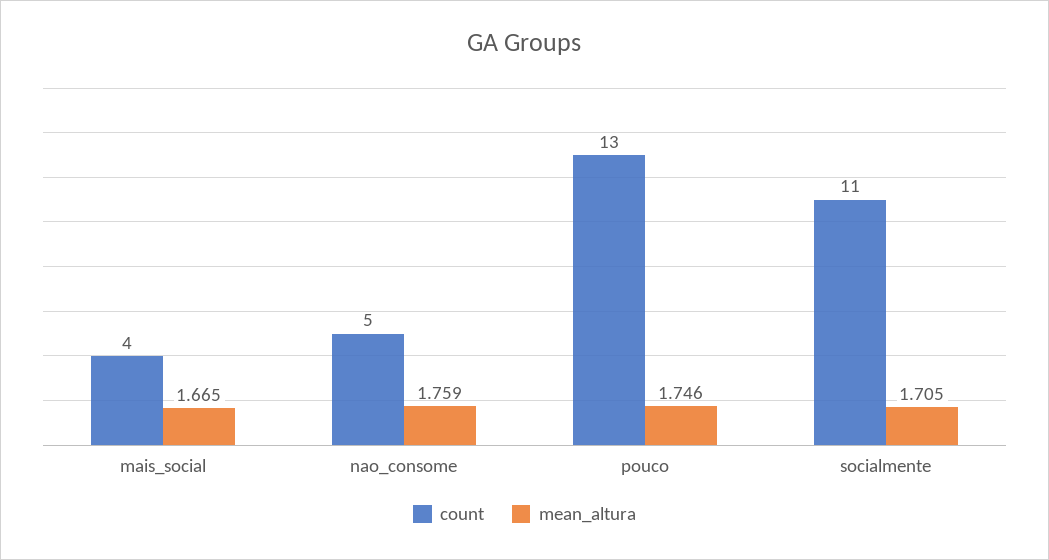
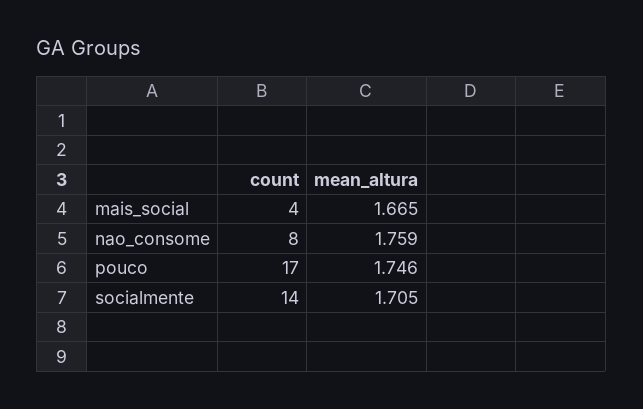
  {
    "count": {
      "mais_social": 4,
-     "nao_consome": 5,
+     "nao_consome": 8,
-     "pouco": 13,
+     "pouco": 17,
-     "socialmente": 11
+     "socialmente": 14
    },
    "mean_altura": {
      "mais_social": 1.665,
      "nao_consome": 1.759,
      "pouco": 1.746,
      "socialmente": 1.705
    }
  }

